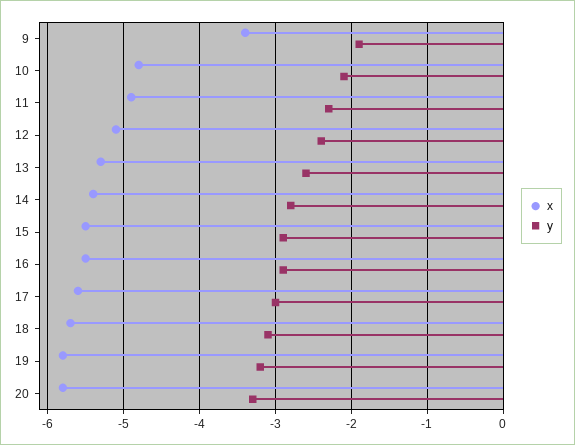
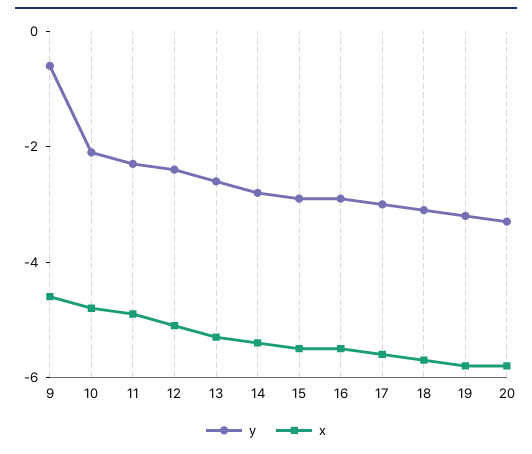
  {
    "x": {
-     "9": -3.4,
+     "9": -4.5,
      "10": -4.8,
      "11": -4.9,
      "12": -5.1,
      "13": -5.3,
      "14": -5.4,
      "15": -5.5,
      "16": -5.5,
      "17": -5.6,
      "18": -5.7,
      "19": -5.8,
      "20": -5.8
    },
    "y": {
-     "9": -1.9,
+     "9": -0.5,
      "10": -2.1,
      "11": -2.3,
      "12": -2.4,
      "13": -2.6,
      "14": -2.8,
      "15": -2.9,
      "16": -2.9,
      "17": -3,
      "18": -3.1,
      "19": -3.2,
      "20": -3.3
    }
  }

